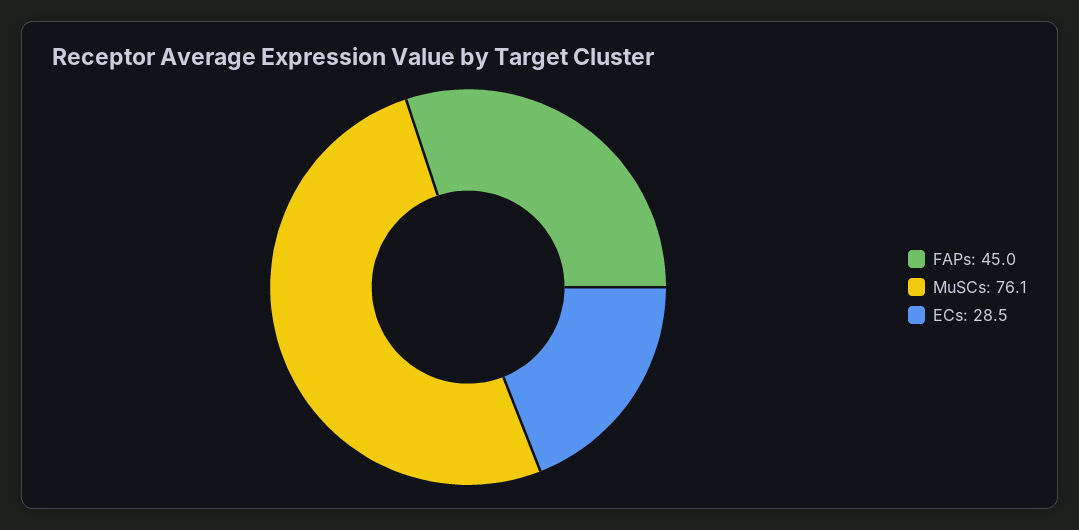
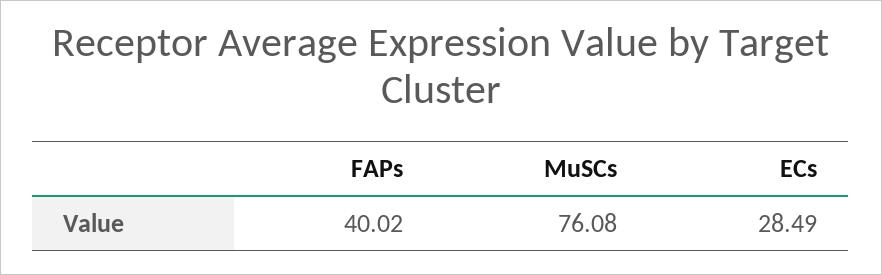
  {
-   "FAPs": 45,
+   "FAPs": 40.02,
    "MuSCs": 76.08,
    "ECs": 28.49
  }

